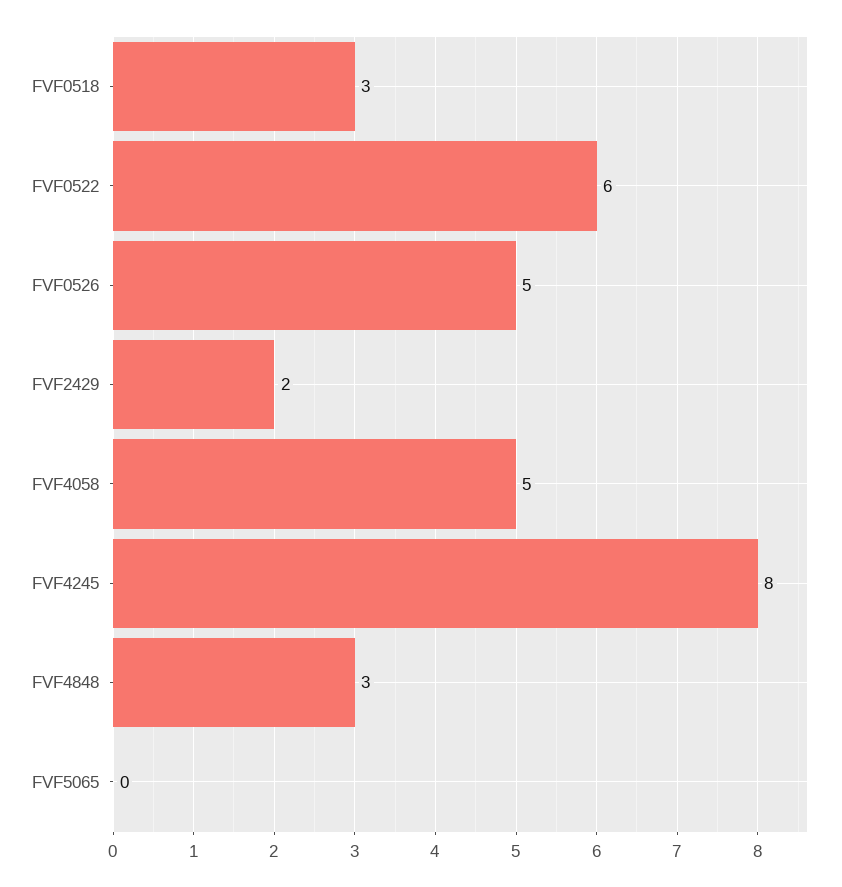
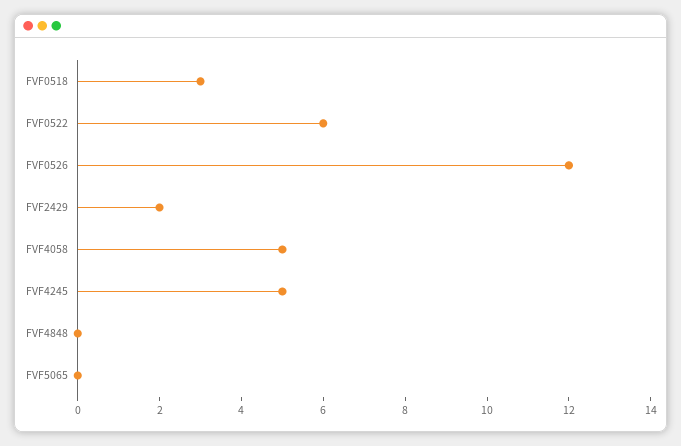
  {
    "FVF0518": 3,
    "FVF0522": 6,
-   "FVF0526": 5,
+   "FVF0526": 12,
    "FVF2429": 2,
    "FVF4058": 5,
-   "FVF4245": 8,
+   "FVF4245": 5,
-   "FVF4848": 3,
+   "FVF4848": 0,
    "FVF5065": 0
  }

